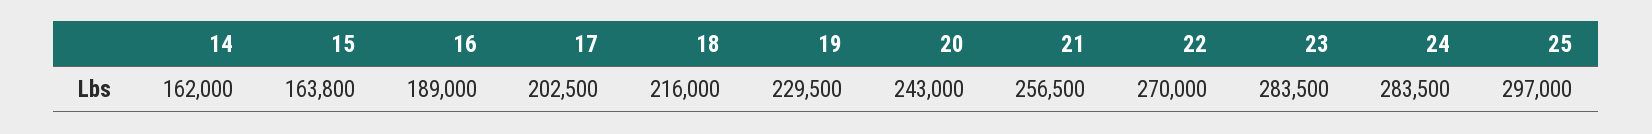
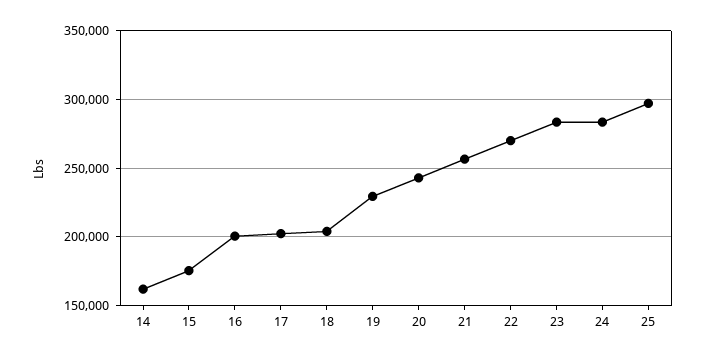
  {
    "14": 162000,
-   "15": 163800,
+   "15": 175000,
-   "16": 189000,
+   "16": 200000,
    "17": 202500,
-   "18": 216000,
+   "18": 205000,
    "19": 229500,
    "20": 243000,
    "21": 256500,
    "22": 270000,
    "23": 283500,
    "24": 283500,
    "25": 297000
  }

